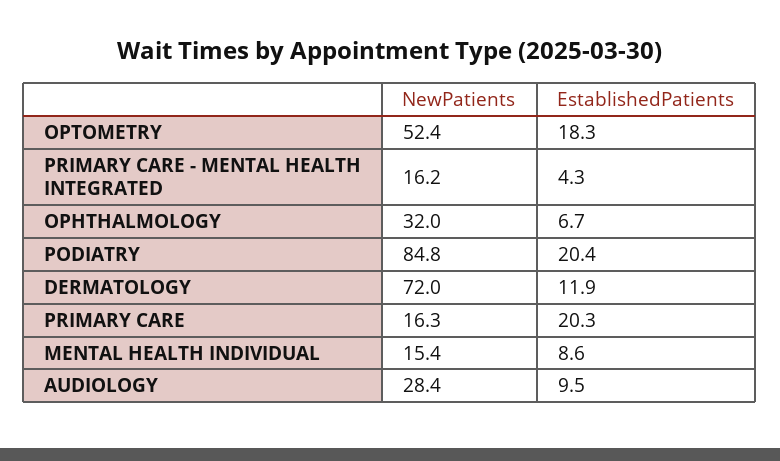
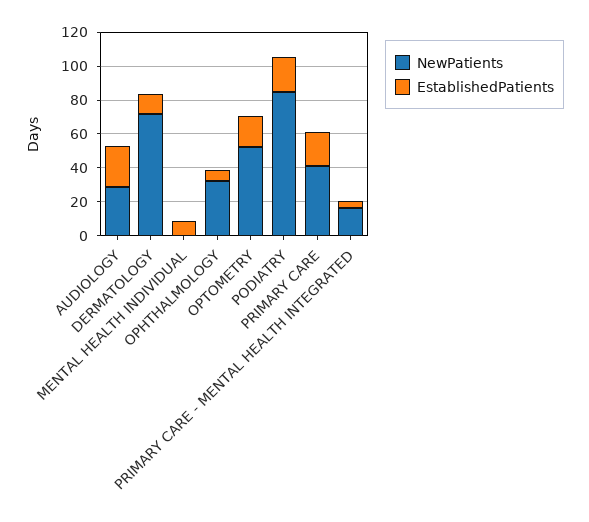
  {
    "NewPatients": {
      "OPTOMETRY": 52.4,
      "PRIMARY CARE - MENTAL HEALTH INTEGRATED": 16.2,
      "OPHTHALMOLOGY": 32,
      "PODIATRY": 84.8,
      "DERMATOLOGY": 72,
-     "PRIMARY CARE": 16.3,
+     "PRIMARY CARE": 40,
-     "MENTAL HEALTH INDIVIDUAL": 15.4,
+     "MENTAL HEALTH INDIVIDUAL": 0,
      "AUDIOLOGY": 28.4
    },
    "EstablishedPatients": {
      "OPTOMETRY": 18.3,
      "PRIMARY CARE - MENTAL HEALTH INTEGRATED": 4.3,
      "OPHTHALMOLOGY": 6.7,
      "PODIATRY": 20.4,
      "DERMATOLOGY": 11.9,
      "PRIMARY CARE": 20.3,
      "MENTAL HEALTH INDIVIDUAL": 8.6,
-     "AUDIOLOGY": 9.5
+     "AUDIOLOGY": 25
    }
  }

